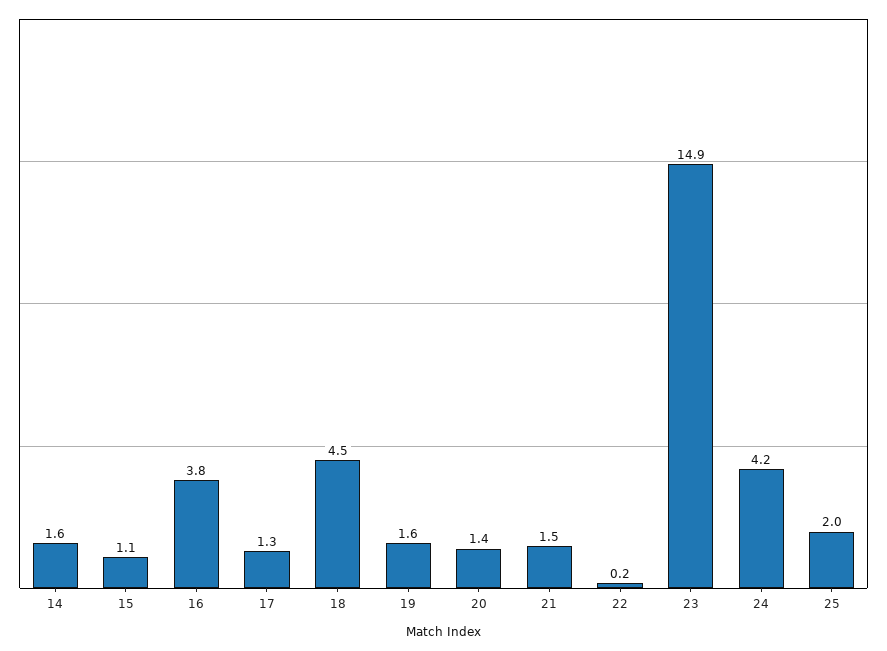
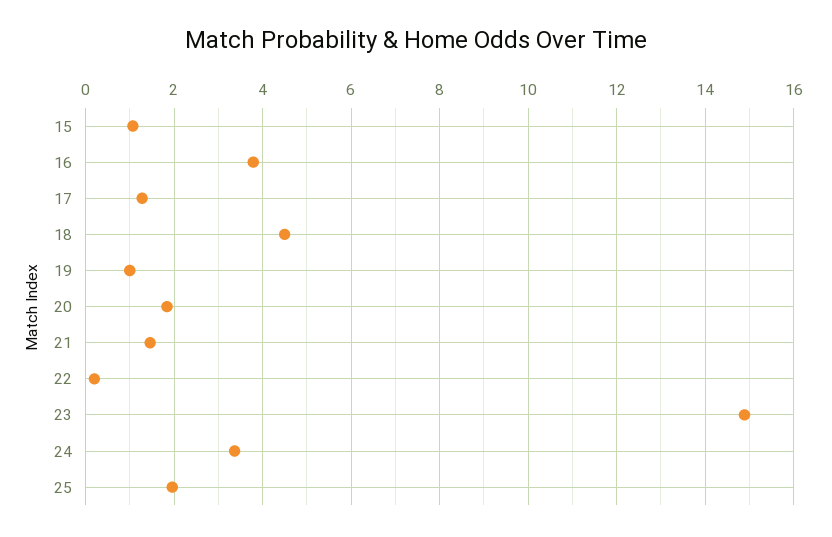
  {
-   "14": 1.6,
    "15": 1.1,
    "16": 3.8,
    "17": 1.3,
    "18": 4.5,
-   "19": 1.6,
+   "19": 1,
-   "20": 1.4,
+   "20": 1.8,
    "21": 1.5,
    "22": 0.2,
    "23": 14.9,
-   "24": 4.2,
+   "24": 3.4,
    "25": 2
  }

